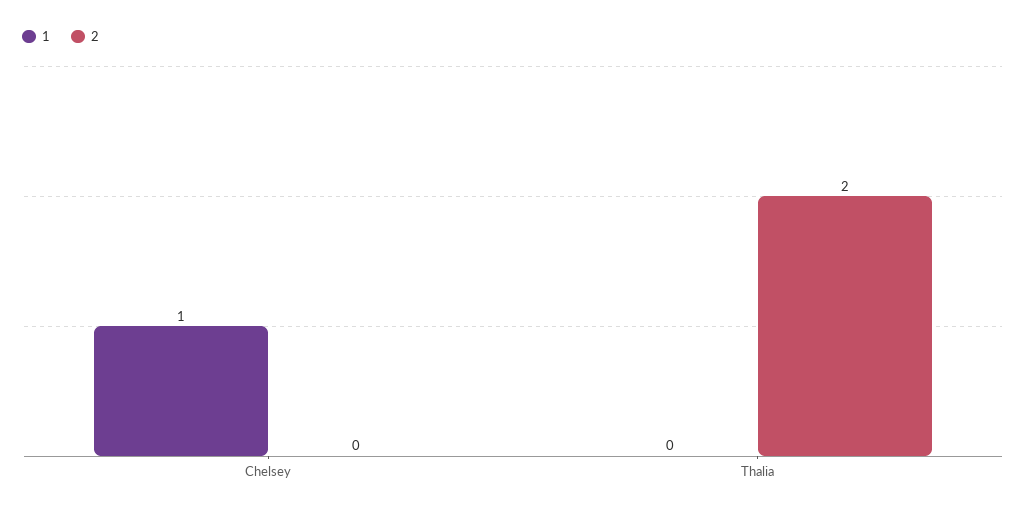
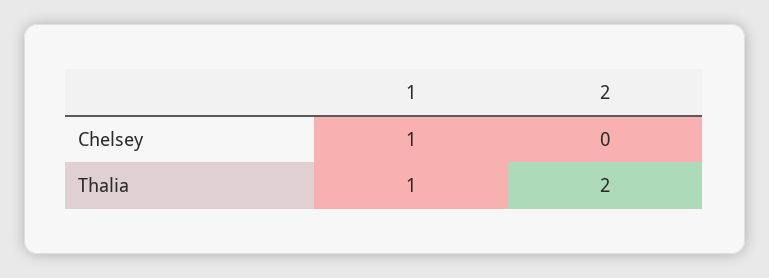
  {
    "1": {
      "Chelsey": 1,
-     "Thalia": 0
+     "Thalia": 1
    },
    "2": {
      "Chelsey": 0,
      "Thalia": 2
    }
  }

